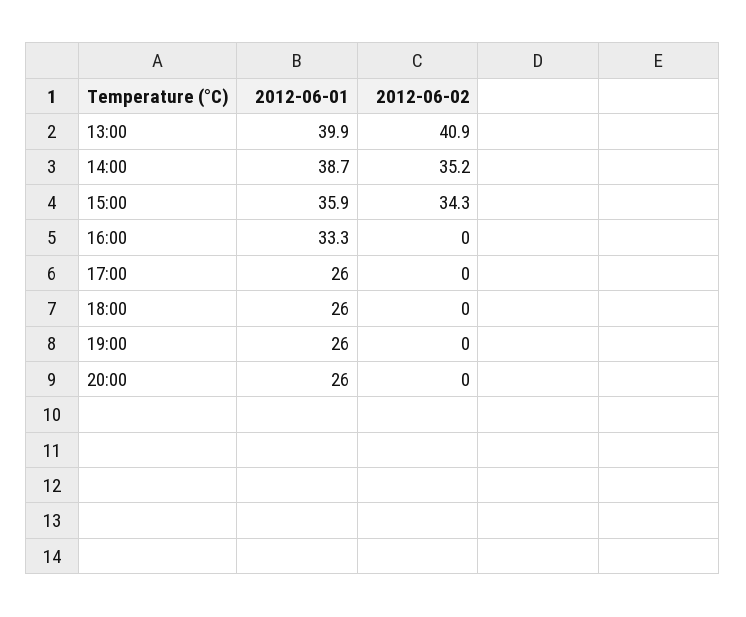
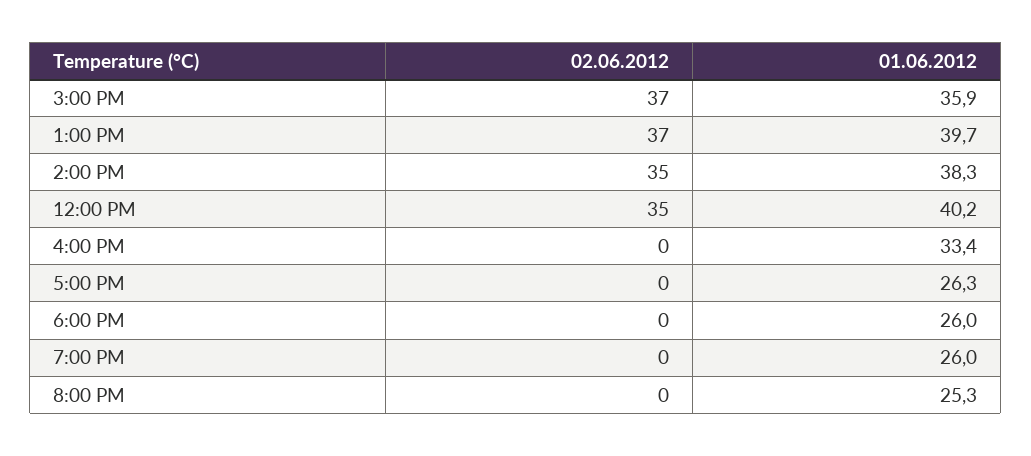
  {
    "2012-06-01": {
-     "13:00": 39.9,
+     "13:00": 39.7,
-     "14:00": 38.7,
+     "14:00": 38.3,
      "15:00": 35.9,
-     "16:00": 33.3,
+     "16:00": 33.4,
-     "17:00": 26,
+     "17:00": 26.3,
      "18:00": 26,
      "19:00": 26,
-     "20:00": 26
+     "20:00": 25.3,
+     "12:00 PM": 40.2
    },
    "2012-06-02": {
-     "13:00": 40.9,
+     "13:00": 37,
      "14:00": 35.2,
-     "15:00": 34.3,
+     "15:00": 37,
      "16:00": 0,
      "17:00": 0,
      "18:00": 0,
      "19:00": 0,
-     "20:00": 0
+     "20:00": 0,
+     "12:00 PM": 35
    }
  }

